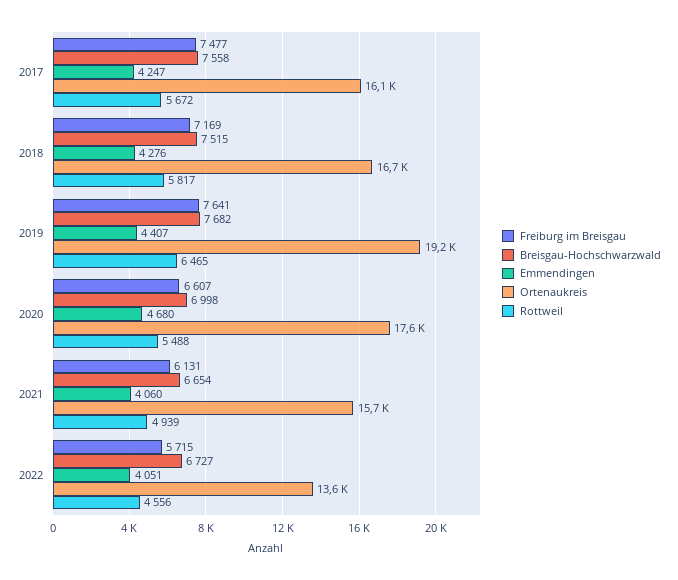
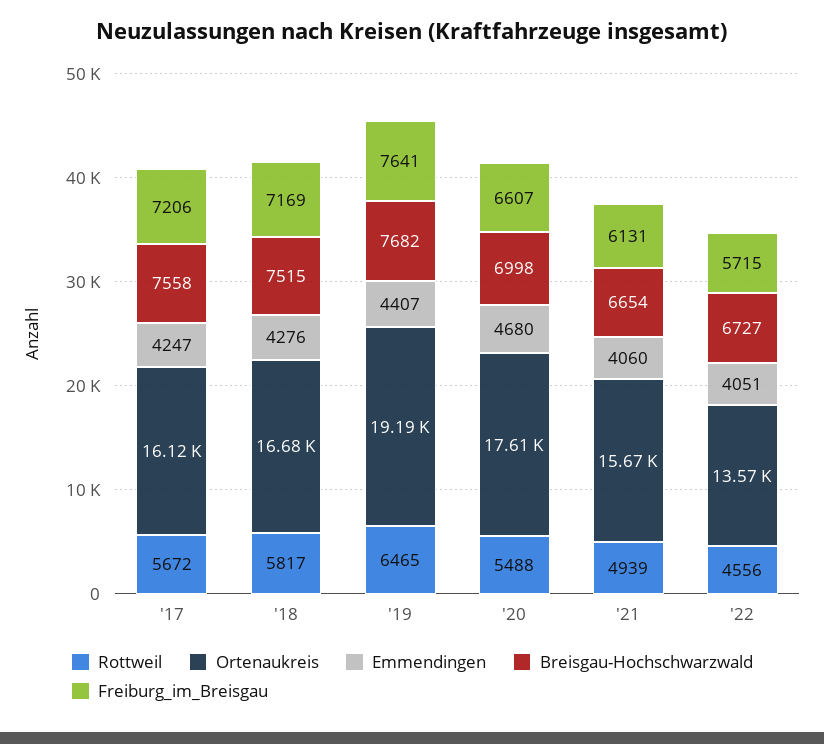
  {
    "Freiburg im Breisgau": {
-     "2017": 7477,
+     "2017": 7206,
      "2018": 7169,
      "2019": 7641,
      "2020": 6607,
      "2021": 6131,
      "2022": 5715
    },
    "Breisgau-Hochschwarzwald": {
      "2017": 7558,
      "2018": 7515,
      "2019": 7682,
      "2020": 6998,
      "2021": 6654,
      "2022": 6727
    },
    "Emmendingen": {
      "2017": 4247,
      "2018": 4276,
      "2019": 4407,
      "2020": 4680,
      "2021": 4060,
      "2022": 4051
    },
    "Ortenaukreis": {
      "2017": 16120,
      "2018": 16680,
      "2019": 19190,
      "2020": 17610,
      "2021": 15670,
      "2022": 13570
    },
    "Rottweil": {
      "2017": 5672,
      "2018": 5817,
      "2019": 6465,
      "2020": 5488,
      "2021": 4939,
      "2022": 4556
    }
  }

